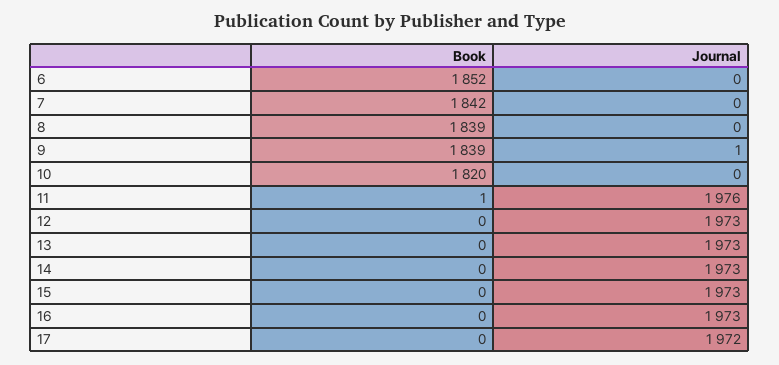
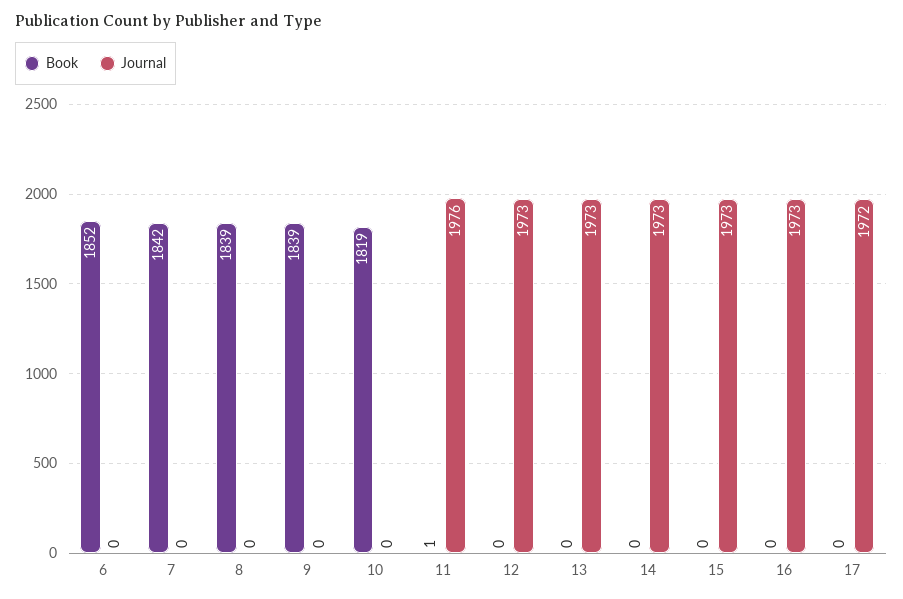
  {
    "Book": {
      "6": 1852,
      "7": 1842,
      "8": 1839,
      "9": 1839,
-     "10": 1820,
+     "10": 1819,
      "11": 1,
      "12": 0,
      "13": 0,
      "14": 0,
      "15": 0,
      "16": 0,
      "17": 0
    },
    "Journal": {
      "6": 0,
      "7": 0,
      "8": 0,
-     "9": 1,
+     "9": 0,
      "10": 0,
      "11": 1976,
      "12": 1973,
      "13": 1973,
      "14": 1973,
      "15": 1973,
      "16": 1973,
      "17": 1972
    }
  }

